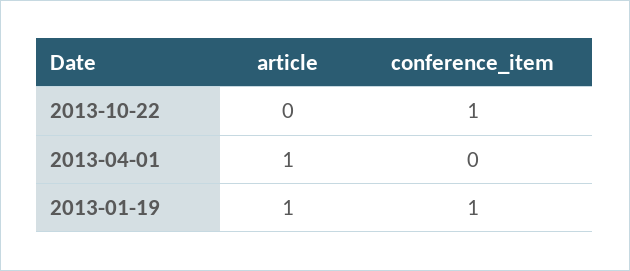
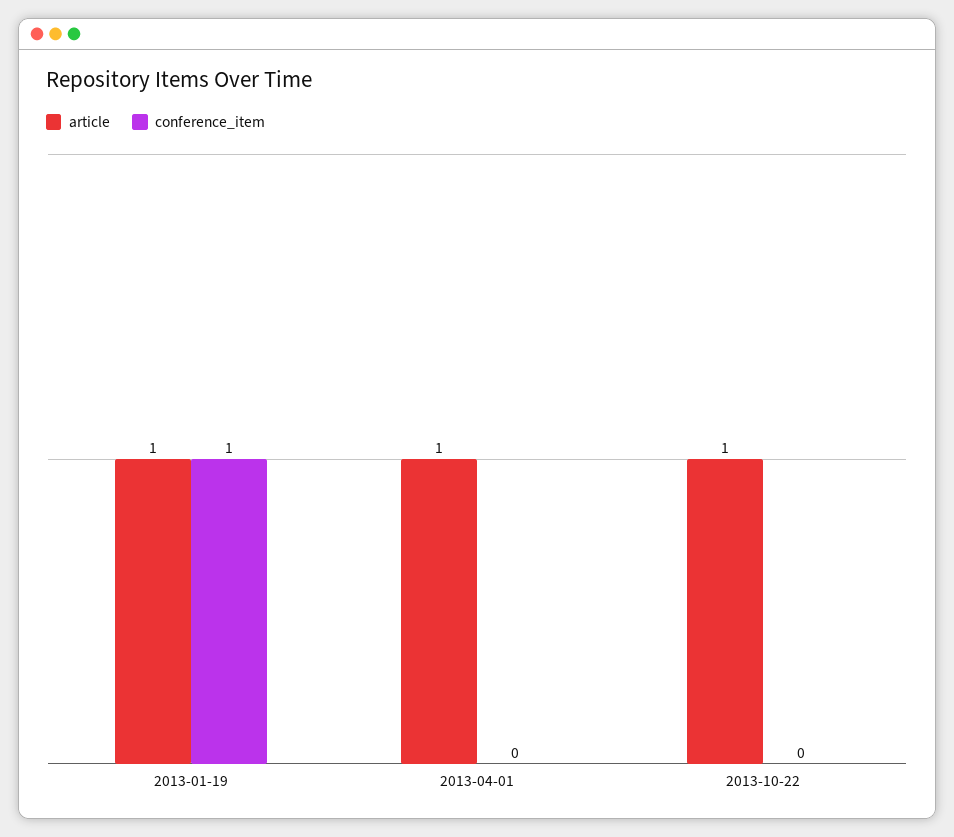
  {
    "article": {
-     "2013-10-22": 0,
+     "2013-10-22": 1,
      "2013-04-01": 1,
      "2013-01-19": 1
    },
    "conference_item": {
-     "2013-10-22": 1,
+     "2013-10-22": 0,
      "2013-04-01": 0,
      "2013-01-19": 1
    }
  }

